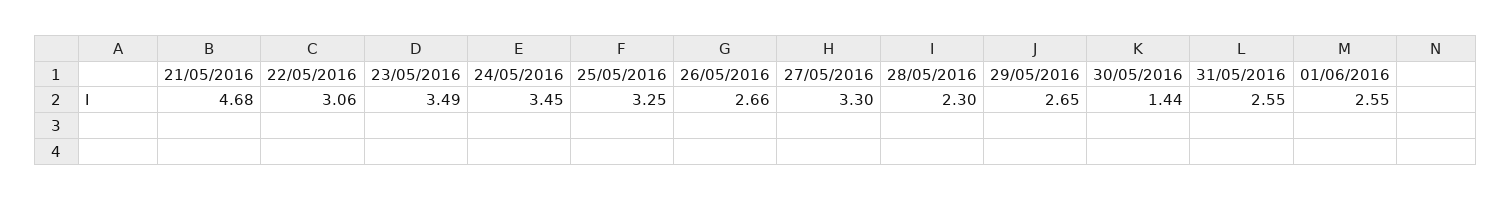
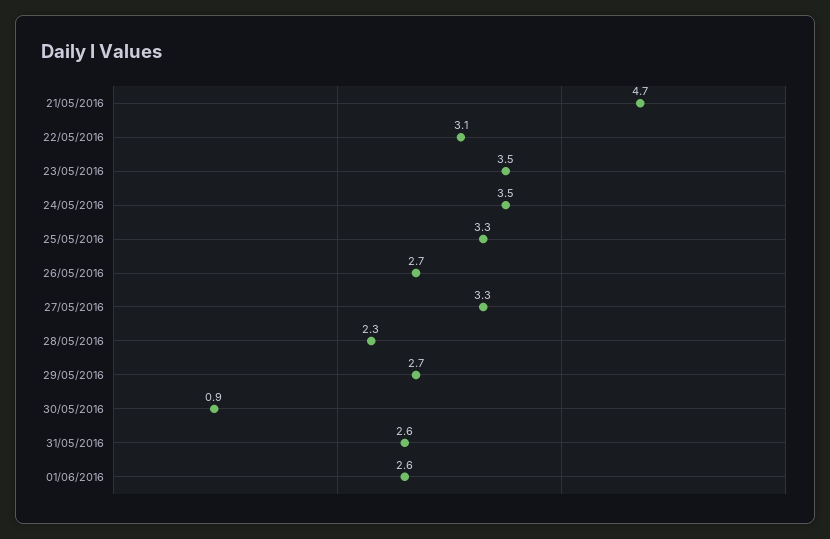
  {
    "21/05/2016": 4.68,
    "22/05/2016": 3.06,
    "23/05/2016": 3.49,
    "24/05/2016": 3.45,
    "25/05/2016": 3.25,
    "26/05/2016": 2.66,
    "27/05/2016": 3.3,
    "28/05/2016": 2.3,
    "29/05/2016": 2.65,
-   "30/05/2016": 1.44,
+   "30/05/2016": 0.9,
    "31/05/2016": 2.55,
    "01/06/2016": 2.55
  }

